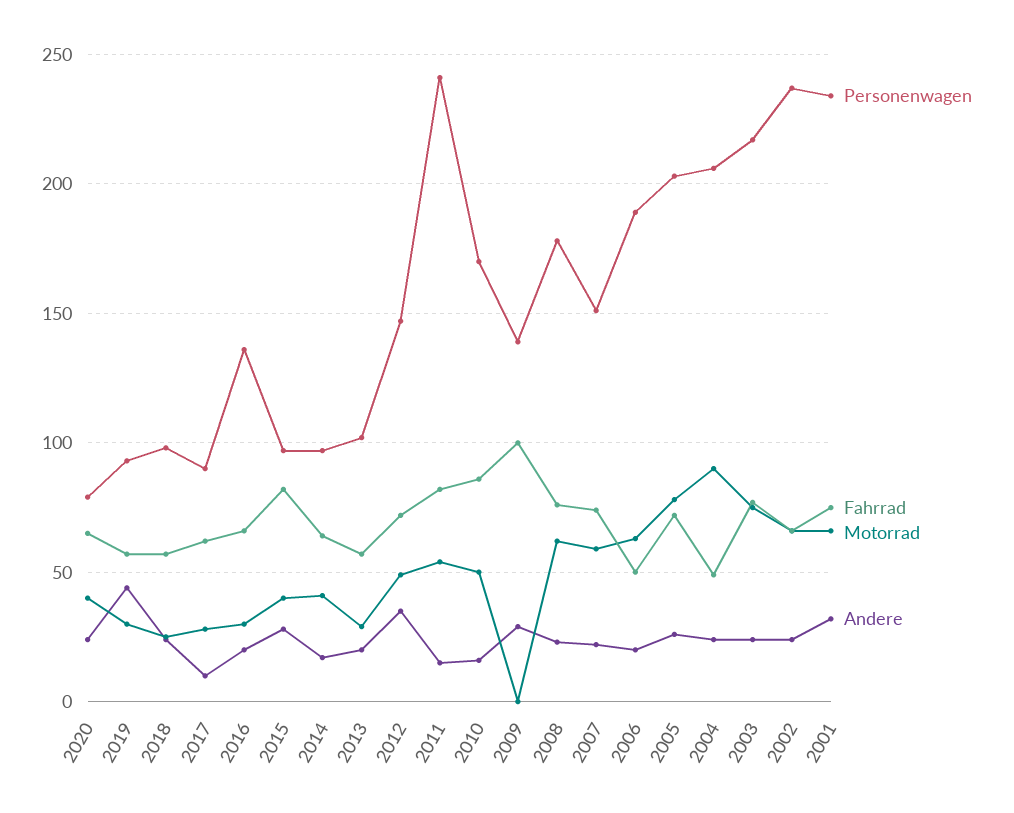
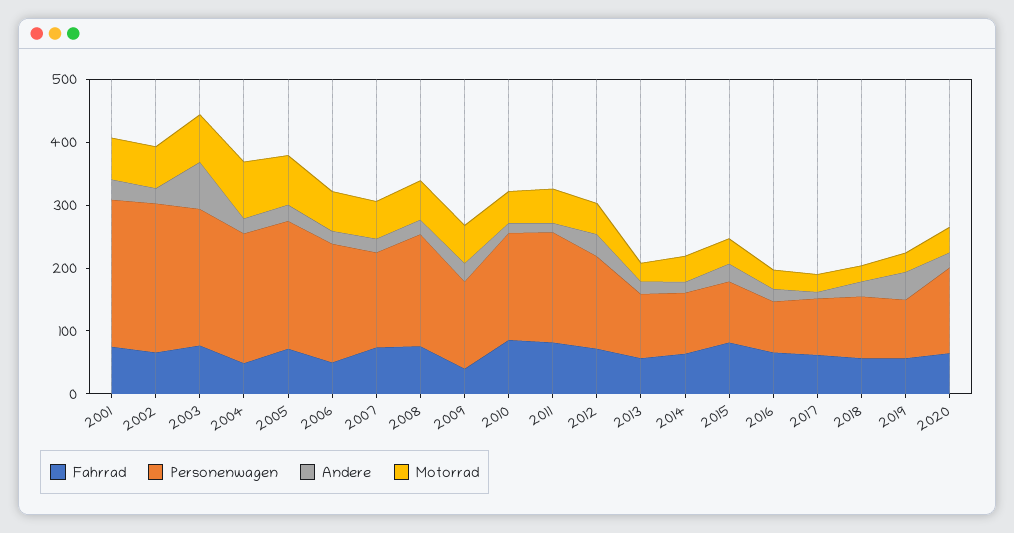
  {
    "Personenwagen": {
-     "2020": 80,
+     "2020": 140,
      "2019": 95,
      "2018": 100,
      "2017": 90,
-     "2016": 135,
+     "2016": 80,
      "2015": 95,
      "2014": 95,
      "2013": 100,
      "2012": 145,
-     "2011": 240,
+     "2011": 180,
      "2010": 170,
      "2009": 140,
      "2008": 180,
      "2007": 150,
      "2006": 190,
      "2005": 205,
      "2004": 205,
      "2003": 215,
      "2002": 235,
      "2001": 235
    },
    "Fahrrad": {
      "2020": 65,
      "2019": 55,
      "2018": 55,
      "2017": 60,
      "2016": 65,
      "2015": 80,
      "2014": 65,
      "2013": 55,
      "2012": 70,
      "2011": 80,
      "2010": 85,
-     "2009": 100,
+     "2009": 40,
      "2008": 75,
      "2007": 75,
      "2006": 50,
      "2005": 70,
      "2004": 50,
      "2003": 75,
      "2002": 65,
      "2001": 75
    },
    "Motorrad": {
      "2020": 40,
      "2019": 30,
      "2018": 25,
      "2017": 30,
      "2016": 30,
      "2015": 40,
      "2014": 40,
      "2013": 30,
      "2012": 50,
      "2011": 55,
      "2010": 50,
-     "2009": 0,
+     "2009": 60,
      "2008": 60,
      "2007": 60,
      "2006": 65,
      "2005": 80,
      "2004": 90,
      "2003": 75,
      "2002": 65,
      "2001": 65
    },
    "Andere": {
      "2020": 25,
      "2019": 45,
      "2018": 25,
      "2017": 10,
      "2016": 20,
      "2015": 30,
      "2014": 15,
      "2013": 20,
      "2012": 35,
      "2011": 15,
      "2010": 15,
      "2009": 30,
      "2008": 25,
      "2007": 20,
      "2006": 20,
      "2005": 25,
      "2004": 25,
-     "2003": 25,
+     "2003": 80,
      "2002": 25,
      "2001": 30
    }
  }

